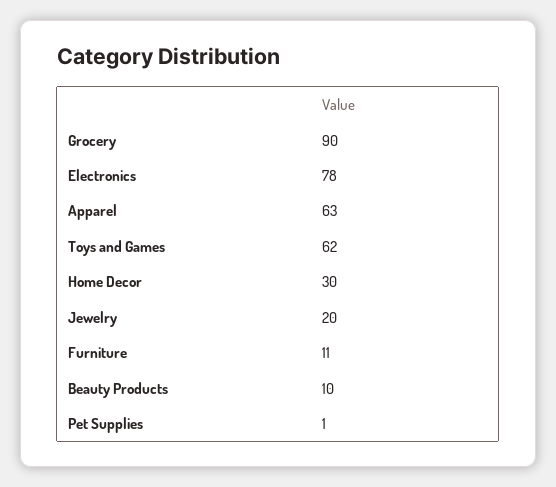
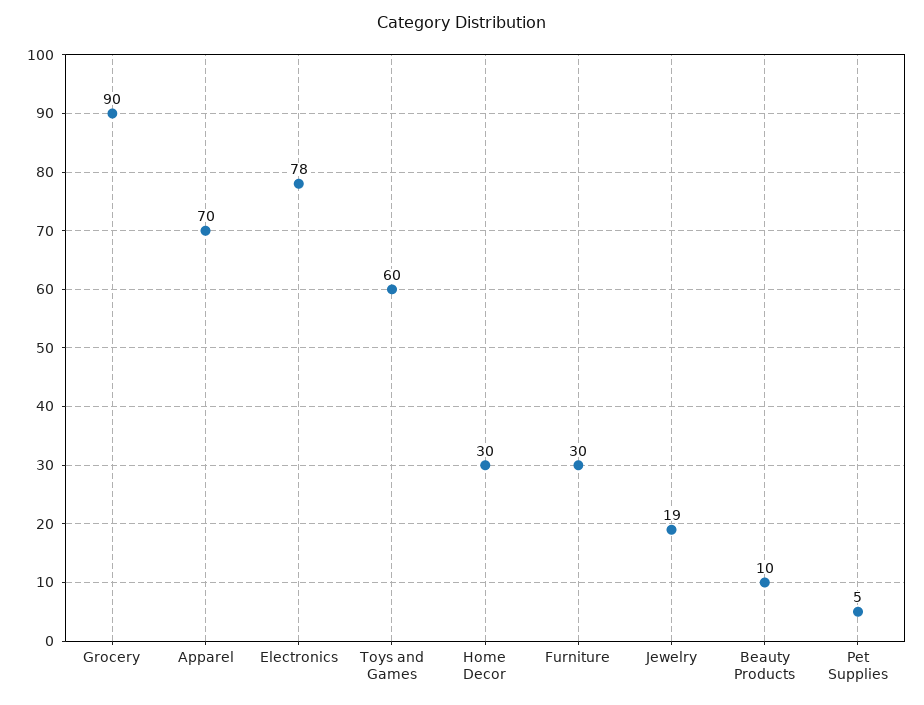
  {
    "Grocery": 90,
    "Electronics": 78,
-   "Apparel": 63,
+   "Apparel": 70,
-   "Toys and Games": 62,
+   "Toys and Games": 60,
    "Home Decor": 30,
-   "Jewelry": 20,
+   "Jewelry": 19,
-   "Furniture": 11,
+   "Furniture": 30,
    "Beauty Products": 10,
-   "Pet Supplies": 1
+   "Pet Supplies": 5
  }

